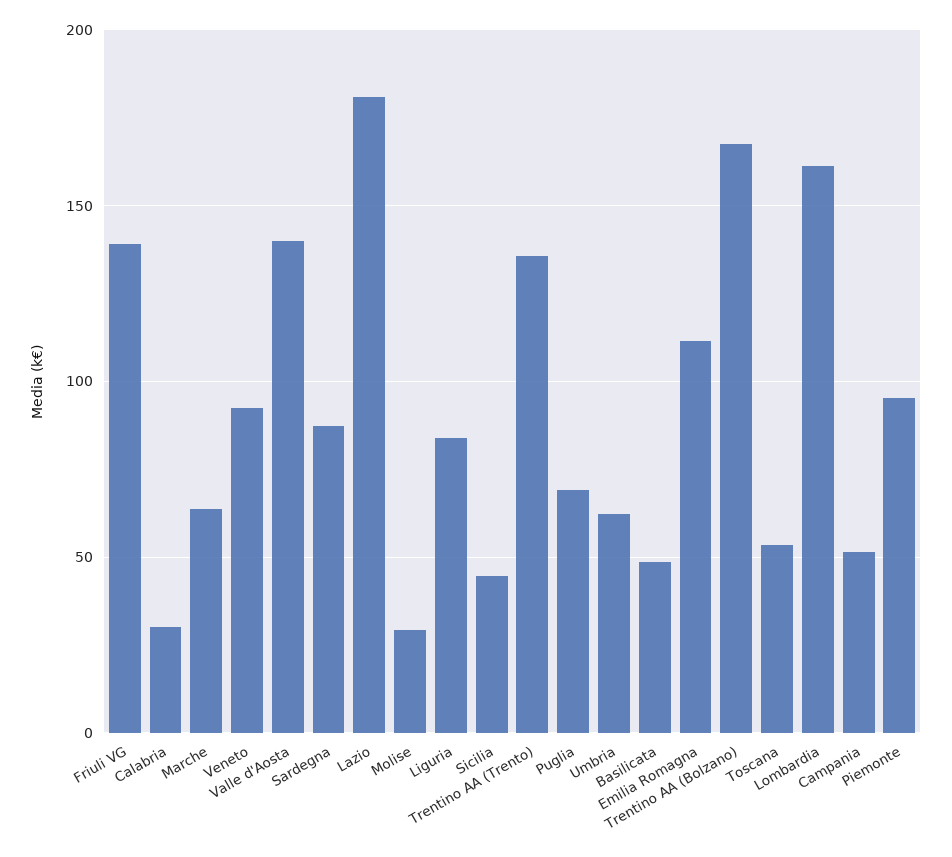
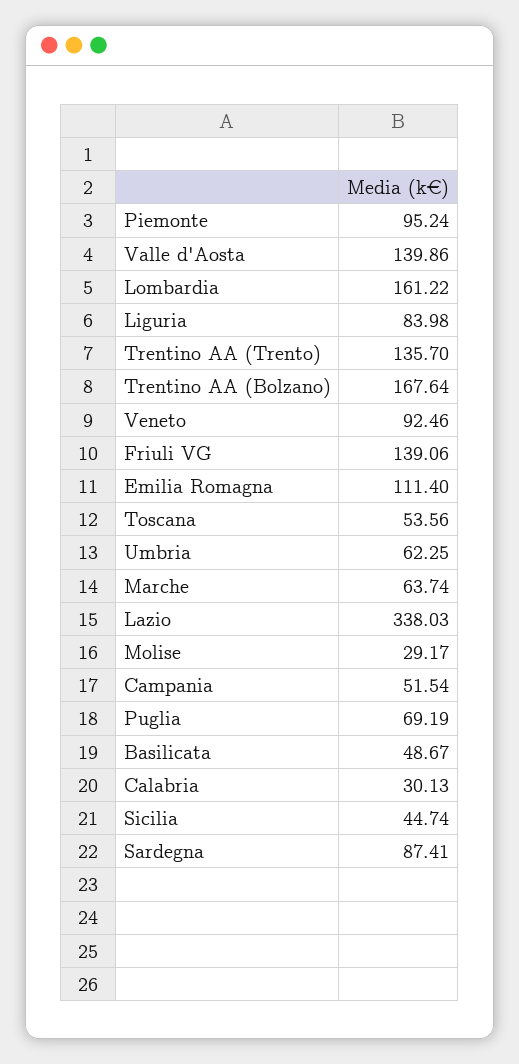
  {
    "Friuli VG": 139.06,
    "Calabria": 30.13,
    "Marche": 63.74,
    "Veneto": 92.46,
    "Valle d'Aosta": 139.86,
    "Sardegna": 87.41,
-   "Lazio": 180,
+   "Lazio": 338.03,
    "Molise": 29.17,
    "Liguria": 83.98,
    "Sicilia": 44.74,
    "Trentino AA (Trento)": 135.7,
    "Puglia": 69.19,
    "Umbria": 62.25,
    "Basilicata": 48.67,
    "Emilia Romagna": 111.4,
    "Trentino AA (Bolzano)": 167.64,
    "Toscana": 53.56,
    "Lombardia": 161.22,
    "Campania": 51.54,
    "Piemonte": 95.24
  }

